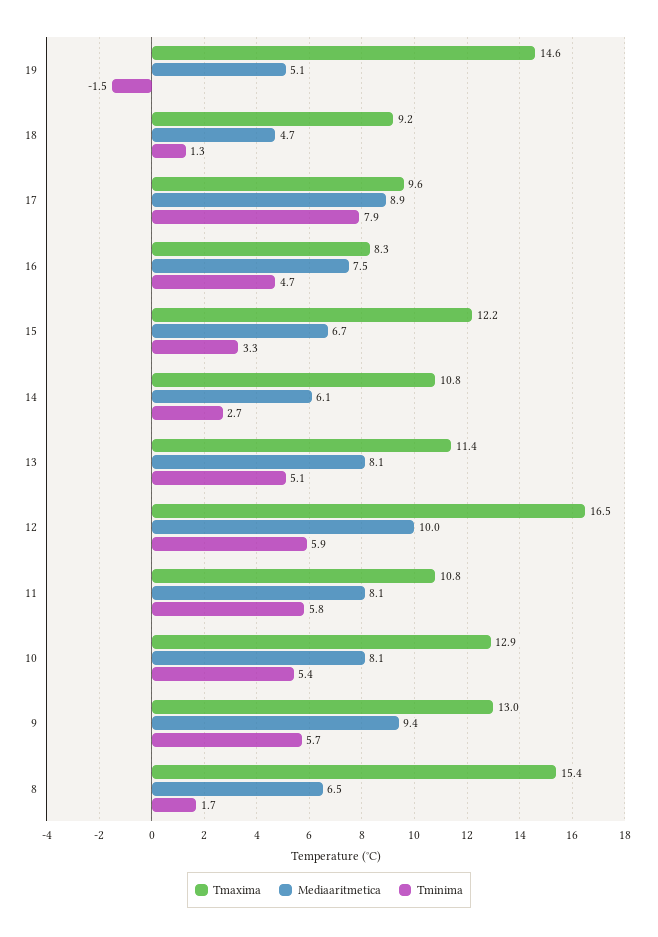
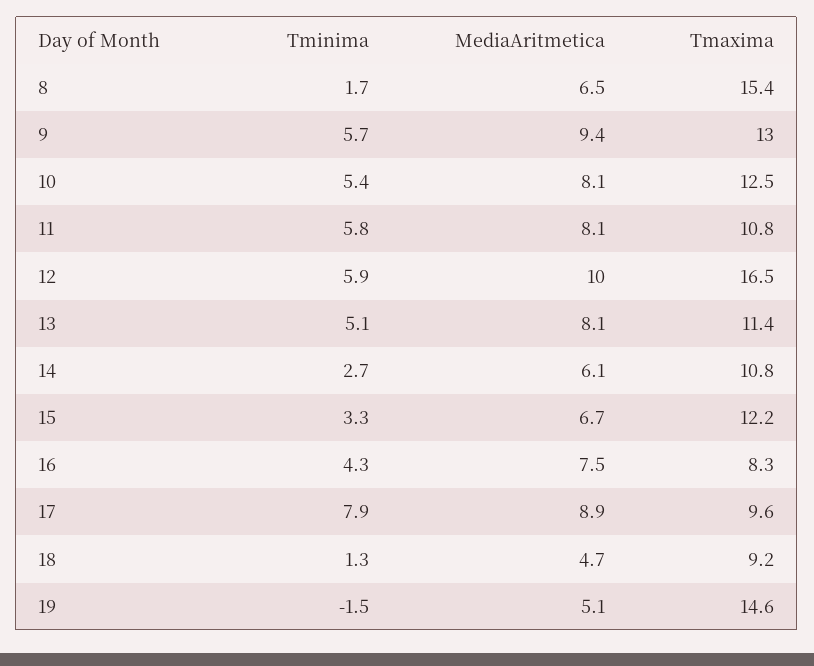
  {
    "Tmaxima": {
      "19": 14.6,
      "18": 9.2,
      "17": 9.6,
      "16": 8.3,
      "15": 12.2,
      "14": 10.8,
      "13": 11.4,
      "12": 16.5,
      "11": 10.8,
-     "10": 12.9,
+     "10": 12.5,
      "9": 13,
      "8": 15.4
    },
    "Mediaaritmetica": {
      "19": 5.1,
      "18": 4.7,
      "17": 8.9,
      "16": 7.5,
      "15": 6.7,
      "14": 6.1,
      "13": 8.1,
      "12": 10,
      "11": 8.1,
      "10": 8.1,
      "9": 9.4,
      "8": 6.5
    },
    "Tminima": {
      "19": -1.5,
      "18": 1.3,
      "17": 7.9,
-     "16": 4.7,
+     "16": 4.3,
      "15": 3.3,
      "14": 2.7,
      "13": 5.1,
      "12": 5.9,
      "11": 5.8,
      "10": 5.4,
      "9": 5.7,
      "8": 1.7
    }
  }

